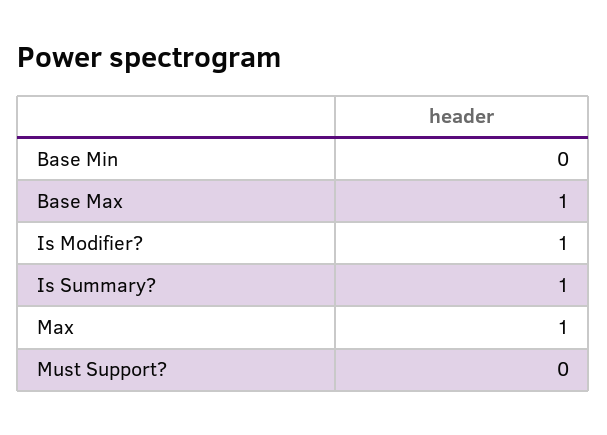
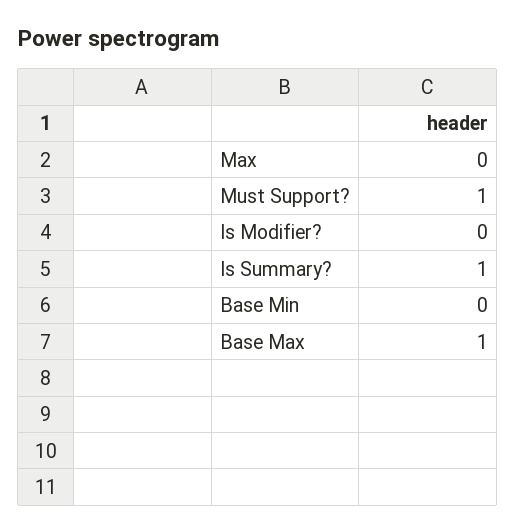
  {
    "Base Min": 0,
    "Base Max": 1,
-   "Is Modifier?": 1,
+   "Is Modifier?": 0,
    "Is Summary?": 1,
-   "Max": 1,
+   "Max": 0,
-   "Must Support?": 0
+   "Must Support?": 1
  }

